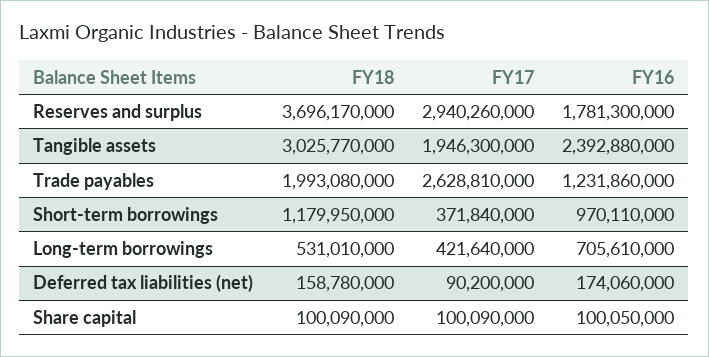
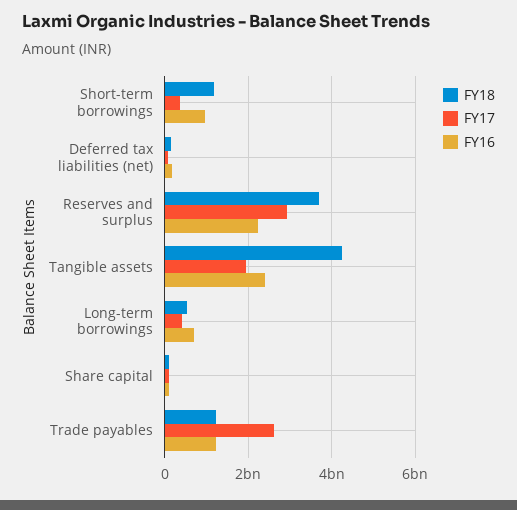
  {
    "FY18": {
      "Reserves and surplus": 3696170000,
-     "Tangible assets": 3025770000,
+     "Tangible assets": 4200000000,
-     "Trade payables": 1993080000,
+     "Trade payables": 1200000000,
      "Short-term borrowings": 1179950000,
      "Long-term borrowings": 531010000,
      "Deferred tax liabilities (net)": 158780000,
      "Share capital": 100090000
    },
    "FY17": {
      "Reserves and surplus": 2940260000,
      "Tangible assets": 1946300000,
      "Trade payables": 2628810000,
      "Short-term borrowings": 371840000,
      "Long-term borrowings": 421640000,
      "Deferred tax liabilities (net)": 90200000,
      "Share capital": 100090000
    },
    "FY16": {
-     "Reserves and surplus": 1781300000,
+     "Reserves and surplus": 2200000000,
      "Tangible assets": 2392880000,
      "Trade payables": 1231860000,
      "Short-term borrowings": 970110000,
      "Long-term borrowings": 705610000,
      "Deferred tax liabilities (net)": 174060000,
      "Share capital": 100050000
    }
  }

